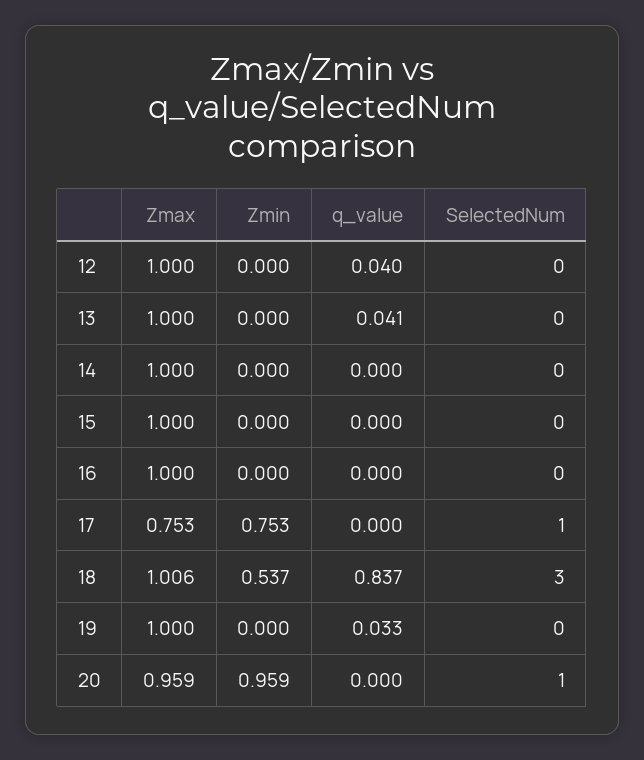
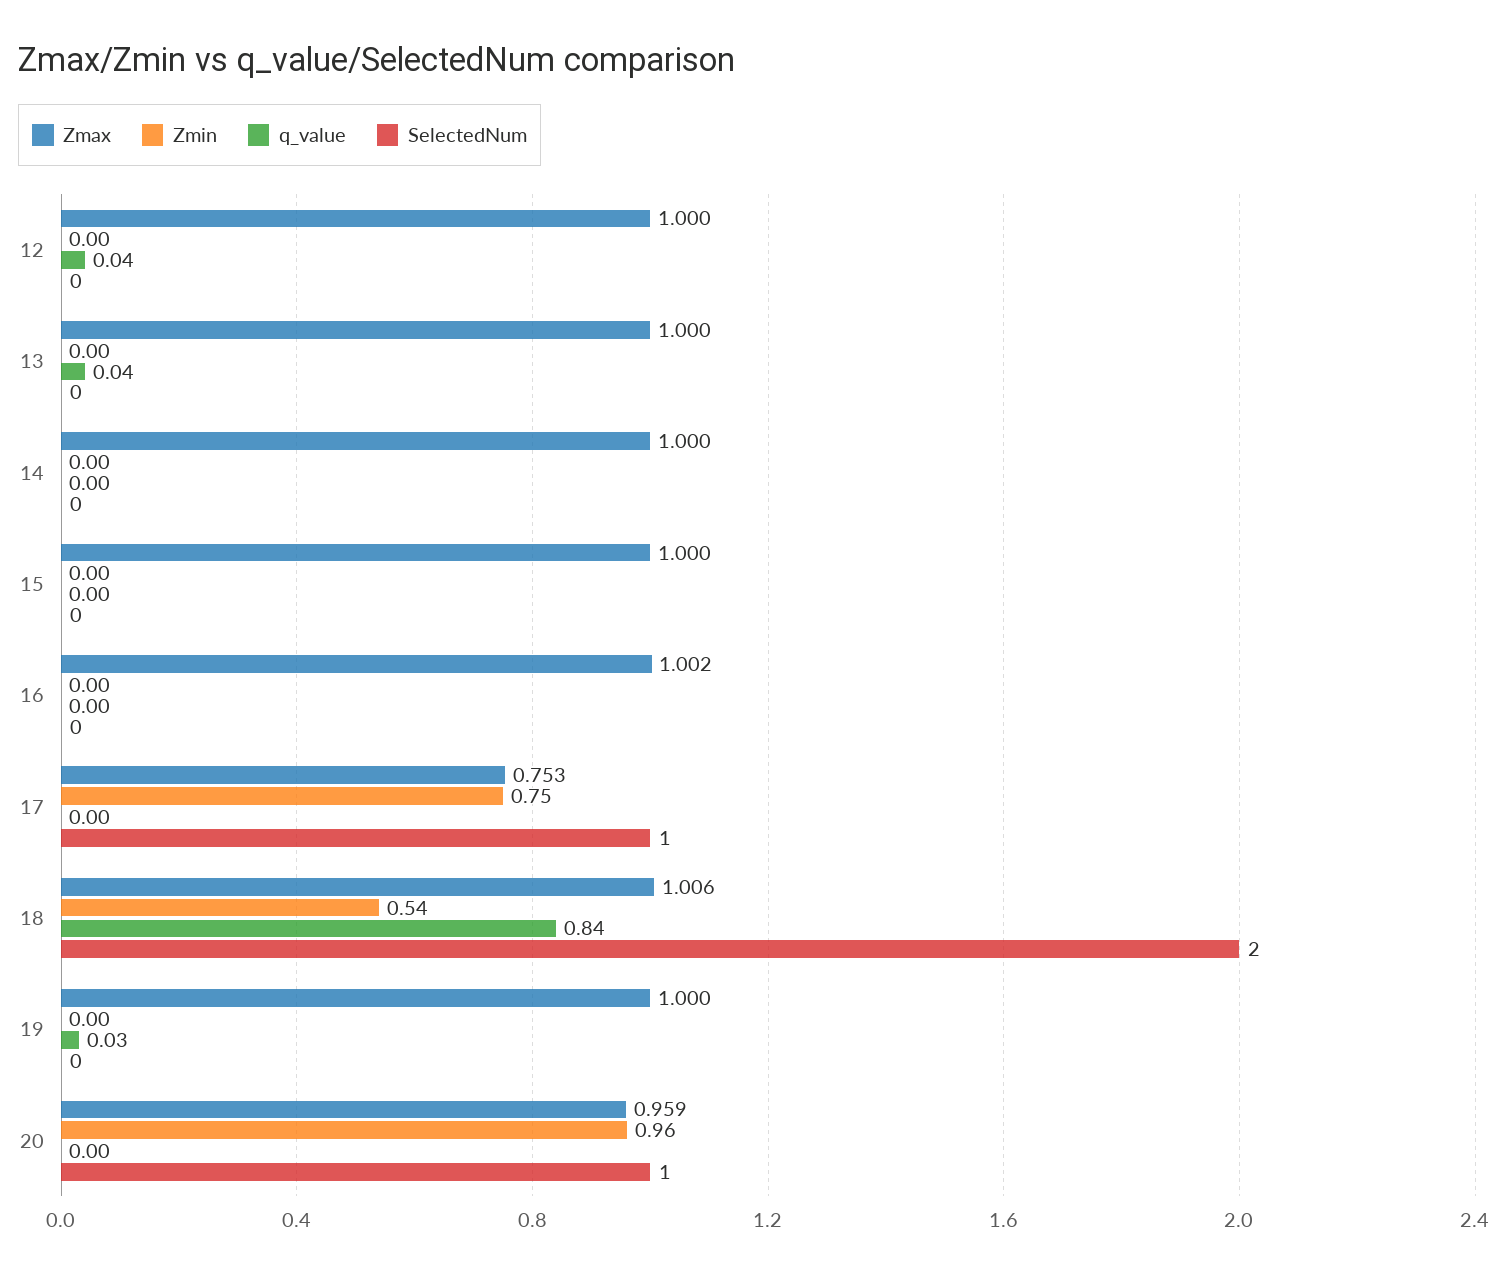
  {
    "Zmax": {
      "12": 1,
      "13": 1,
      "14": 1,
      "15": 1,
-     "16": 1,
+     "16": 1.002,
      "17": 0.753,
      "18": 1.006,
      "19": 1,
      "20": 0.959
    },
    "Zmin": {
      "12": 0,
      "13": 0,
      "14": 0,
      "15": 0,
      "16": 0,
      "17": 0.753,
      "18": 0.537,
      "19": 0,
      "20": 0.959
    },
    "q_value": {
      "12": 0.04,
      "13": 0.041,
      "14": 0,
      "15": 0,
      "16": 0,
      "17": 0,
      "18": 0.837,
      "19": 0.033,
      "20": 0
    },
    "SelectedNum": {
      "12": 0,
      "13": 0,
      "14": 0,
      "15": 0,
      "16": 0,
      "17": 1,
-     "18": 3,
+     "18": 2,
      "19": 0,
      "20": 1
    }
  }

